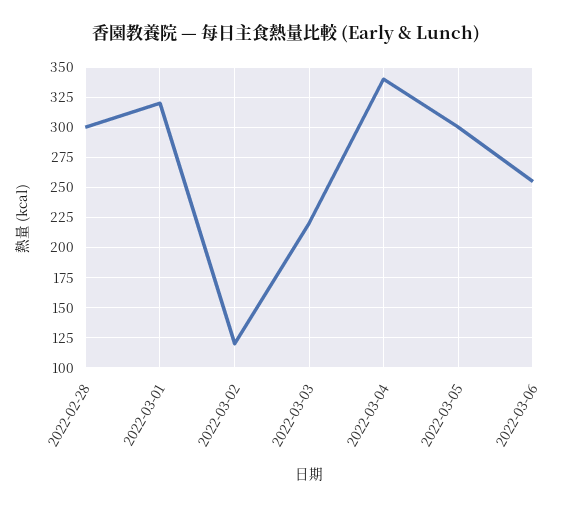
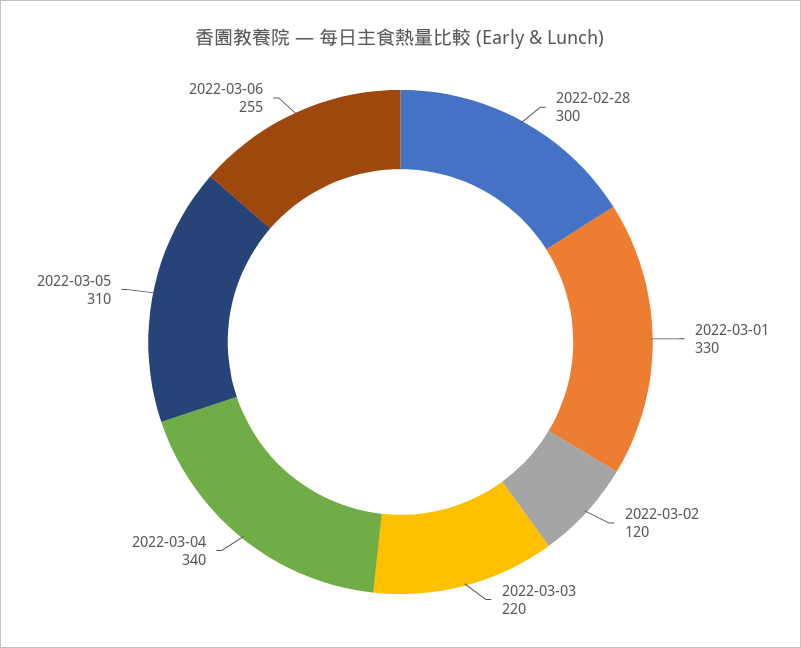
  {
    "2022-02-28": 300,
-   "2022-03-01": 320,
+   "2022-03-01": 330,
    "2022-03-02": 120,
    "2022-03-03": 220,
    "2022-03-04": 340,
-   "2022-03-05": 300,
+   "2022-03-05": 310,
    "2022-03-06": 255
  }

